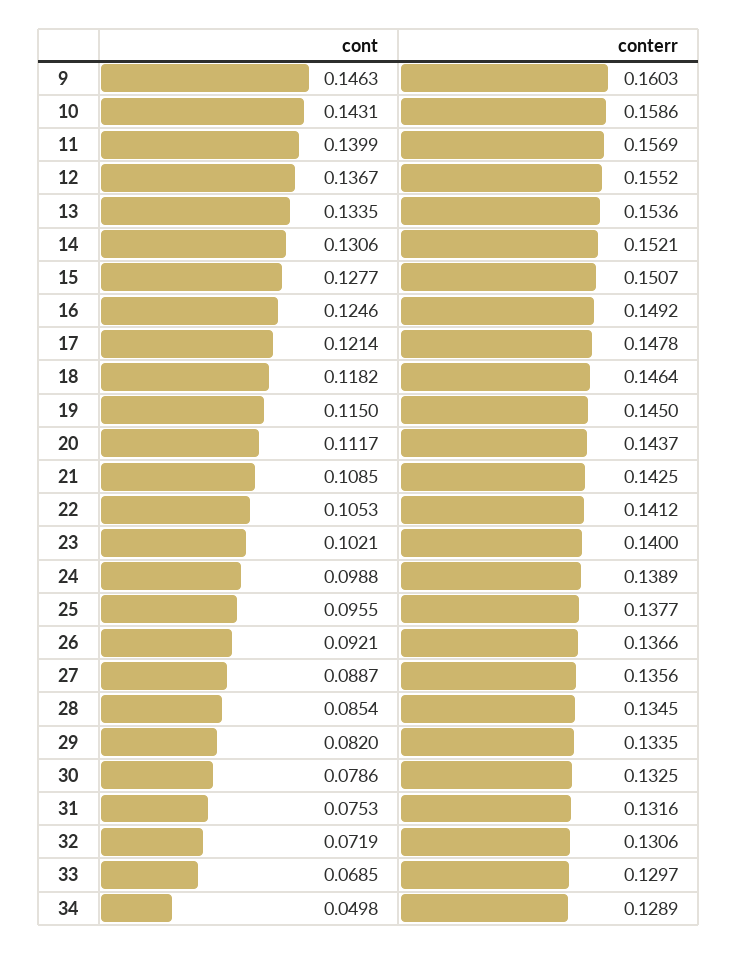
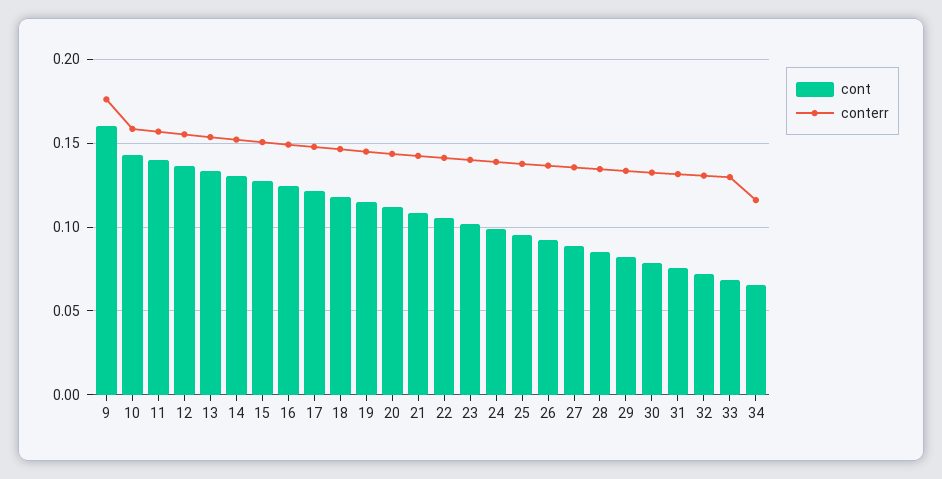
  {
    "cont": {
-     "9": 0.1463,
+     "9": 0.16,
      "10": 0.1431,
      "11": 0.1399,
      "12": 0.1367,
      "13": 0.1335,
      "14": 0.1306,
      "15": 0.1277,
      "16": 0.1246,
      "17": 0.1214,
      "18": 0.1182,
      "19": 0.115,
      "20": 0.1117,
      "21": 0.1085,
      "22": 0.1053,
      "23": 0.1021,
      "24": 0.0988,
      "25": 0.0955,
      "26": 0.0921,
      "27": 0.0887,
      "28": 0.0854,
      "29": 0.082,
      "30": 0.0786,
      "31": 0.0753,
      "32": 0.0719,
      "33": 0.0685,
-     "34": 0.0498
+     "34": 0.065
    },
    "conterr": {
-     "9": 0.1603,
+     "9": 0.175,
      "10": 0.1586,
      "11": 0.1569,
      "12": 0.1552,
      "13": 0.1536,
      "14": 0.1521,
      "15": 0.1507,
      "16": 0.1492,
      "17": 0.1478,
      "18": 0.1464,
      "19": 0.145,
      "20": 0.1437,
      "21": 0.1425,
      "22": 0.1412,
      "23": 0.14,
      "24": 0.1389,
      "25": 0.1377,
      "26": 0.1366,
      "27": 0.1356,
      "28": 0.1345,
      "29": 0.1335,
      "30": 0.1325,
      "31": 0.1316,
      "32": 0.1306,
      "33": 0.1297,
-     "34": 0.1289
+     "34": 0.115
    }
  }

